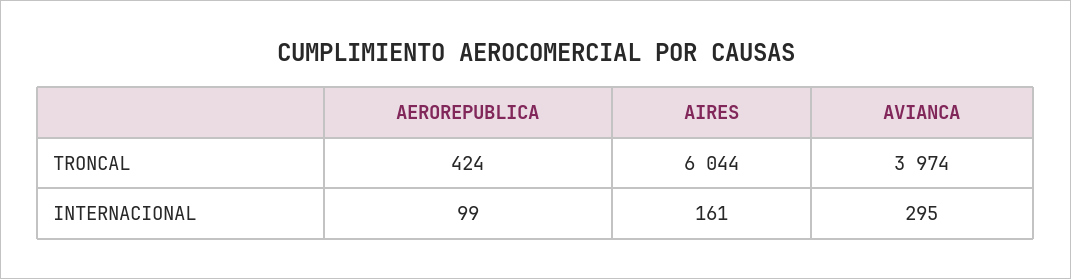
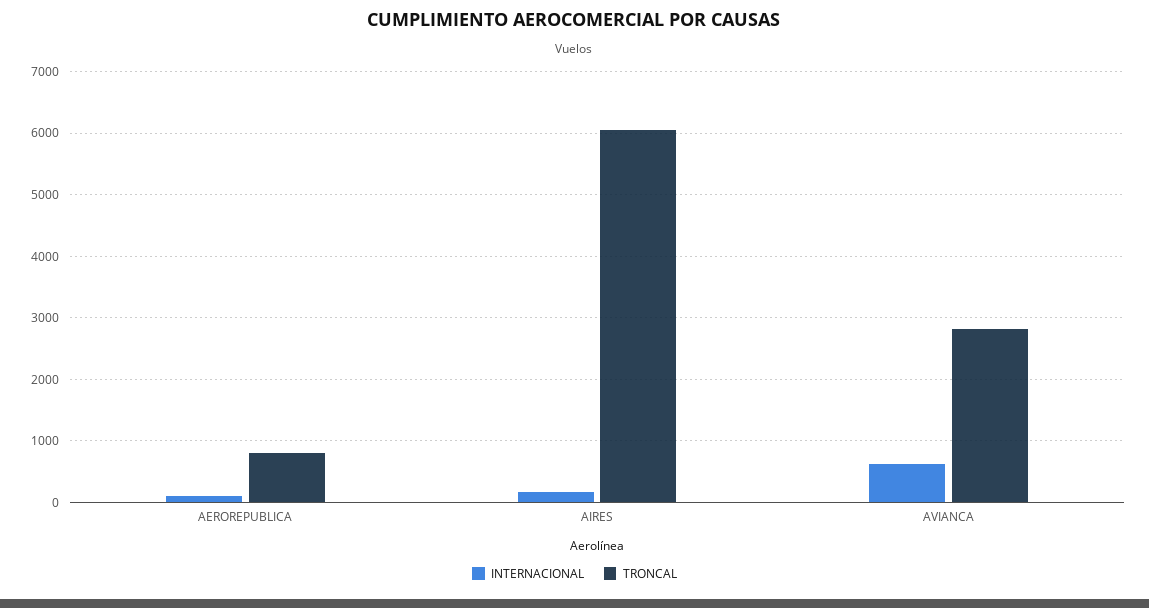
  {
    "TRONCAL": {
-     "AEROREPUBLICA": 424,
+     "AEROREPUBLICA": 800,
      "AIRES": 6044,
-     "AVIANCA": 3974
+     "AVIANCA": 2800
    },
    "INTERNACIONAL": {
      "AEROREPUBLICA": 99,
      "AIRES": 161,
-     "AVIANCA": 295
+     "AVIANCA": 600
    }
  }

